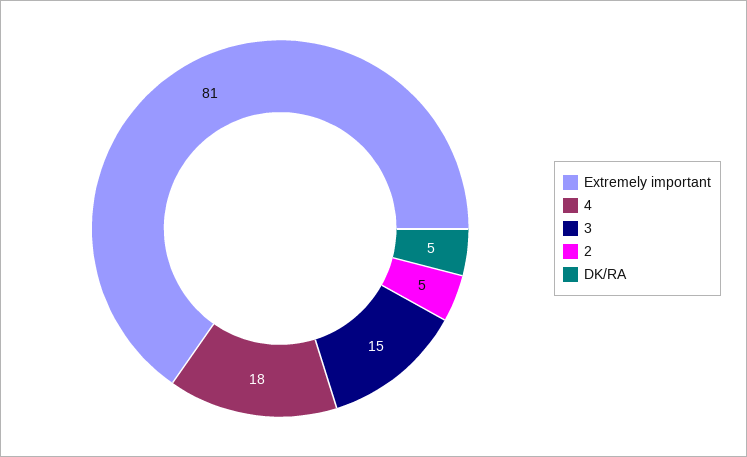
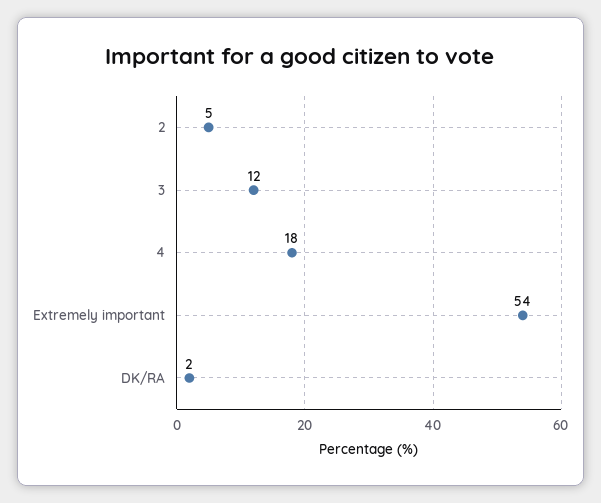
  {
-   "Extremely important": 81,
+   "Extremely important": 54,
    "4": 18,
-   "3": 15,
+   "3": 12,
    "2": 5,
-   "DK/RA": 5
+   "DK/RA": 2
  }

